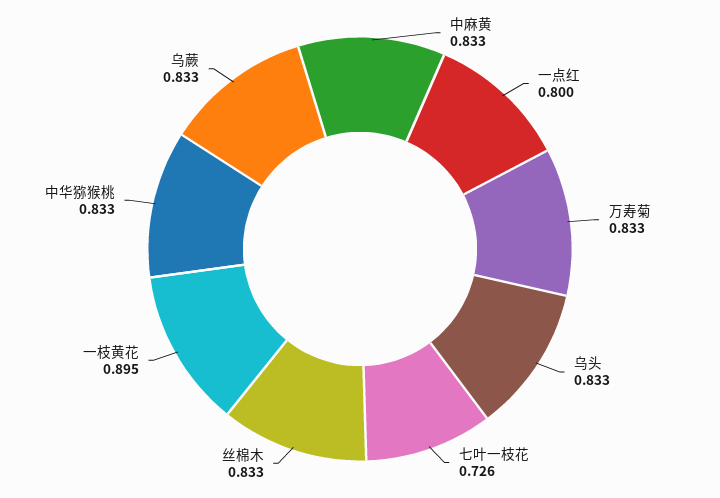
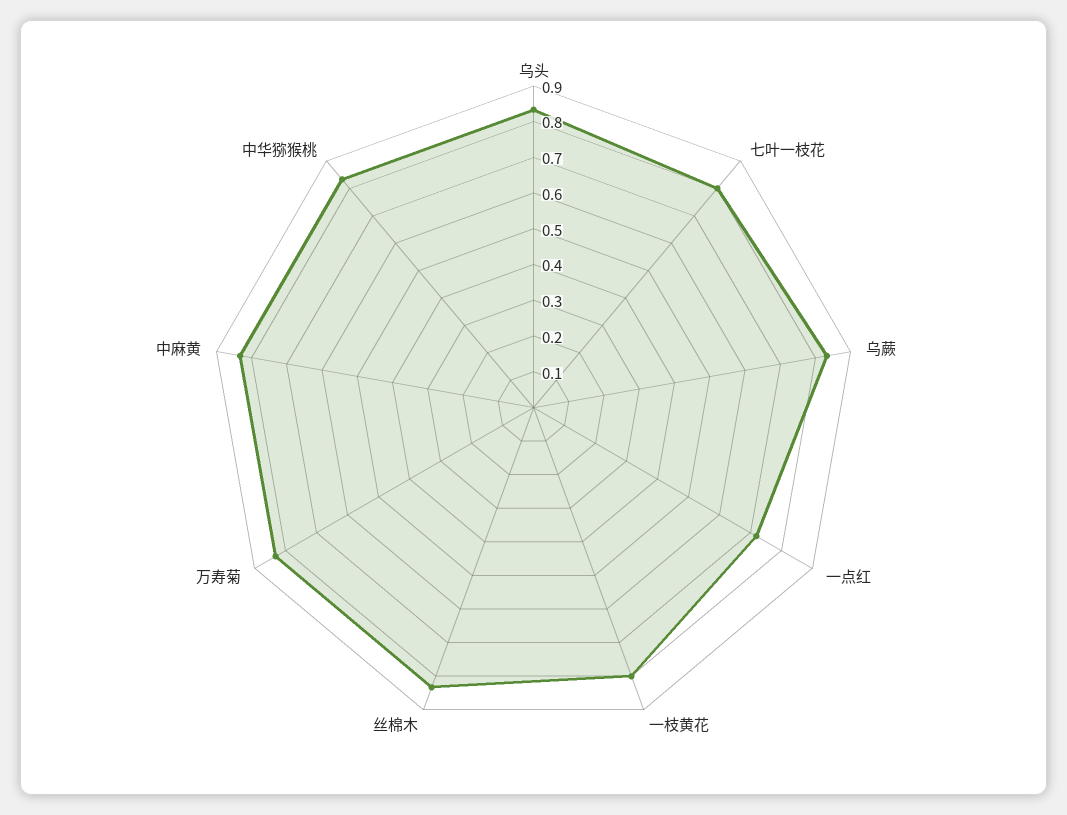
  {
    "中麻黄": 0.833,
-   "一点红": 0.8,
+   "一点红": 0.725,
    "万寿菊": 0.833,
    "乌头": 0.833,
-   "七叶一枝花": 0.726,
+   "七叶一枝花": 0.8,
    "丝棉木": 0.833,
-   "一枝黄花": 0.895,
+   "一枝黄花": 0.8,
    "中华猕猴桃": 0.833,
    "乌蕨": 0.833
  }

